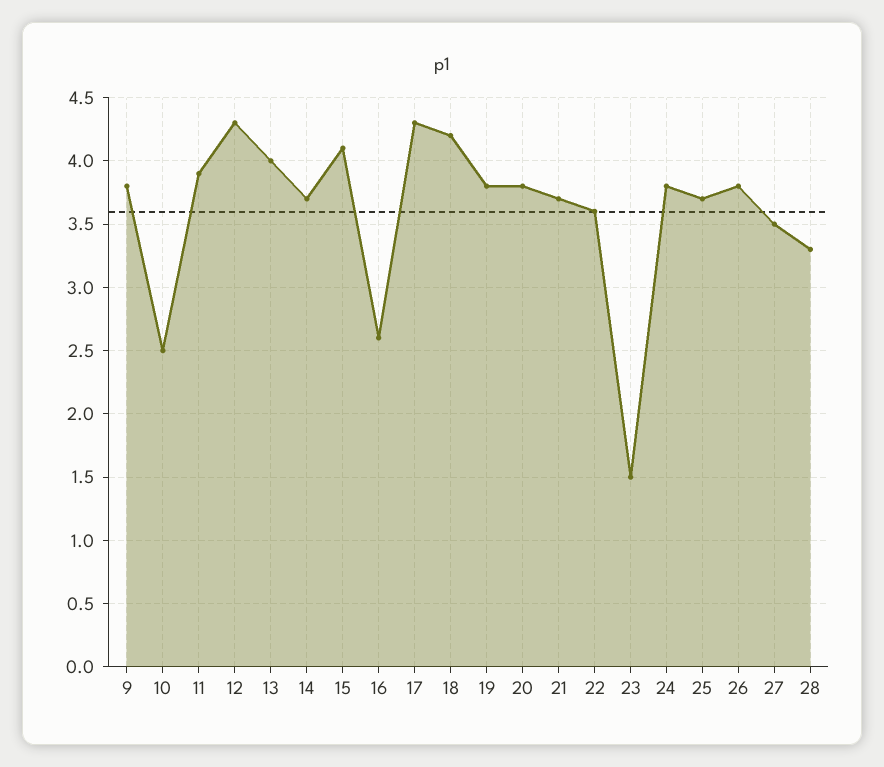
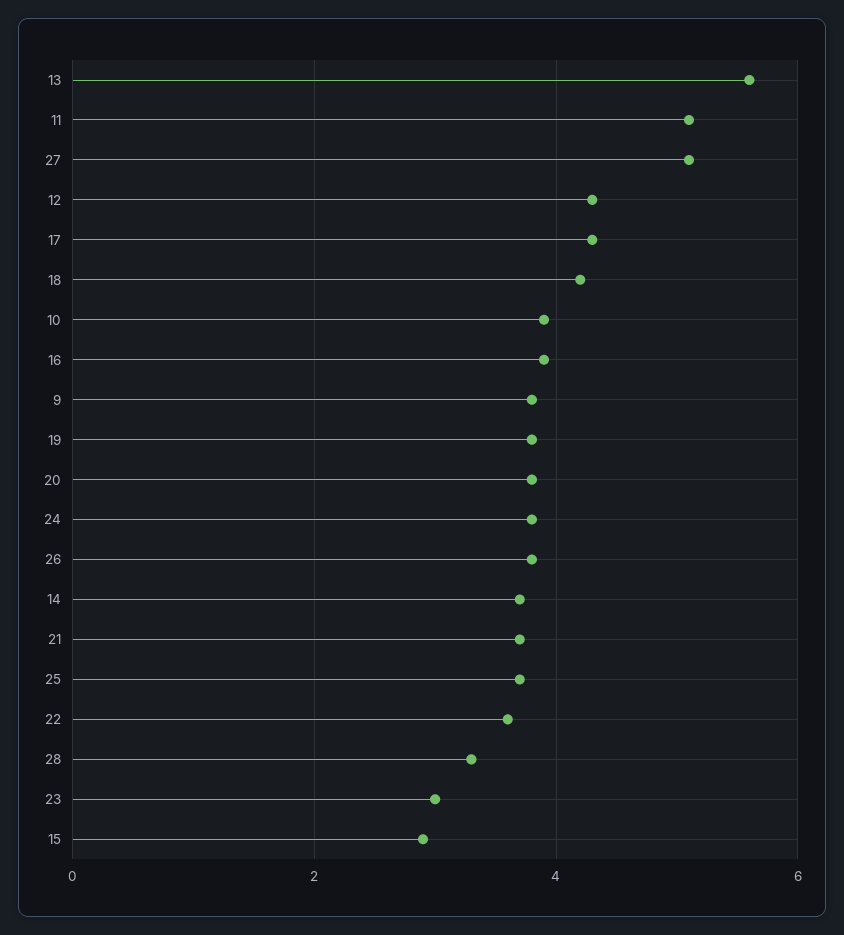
  {
    "9": 3.8,
-   "10": 2.5,
+   "10": 4,
-   "11": 3.9,
+   "11": 5,
    "12": 4.3,
-   "13": 4,
+   "13": 5.5,
    "14": 3.7,
-   "15": 4.1,
+   "15": 3,
-   "16": 2.6,
+   "16": 4,
    "17": 4.3,
    "18": 4.2,
    "19": 3.8,
    "20": 3.8,
    "21": 3.7,
    "22": 3.6,
-   "23": 1.5,
+   "23": 3,
    "24": 3.8,
    "25": 3.7,
    "26": 3.8,
-   "27": 3.5,
+   "27": 5,
    "28": 3.3
  }

